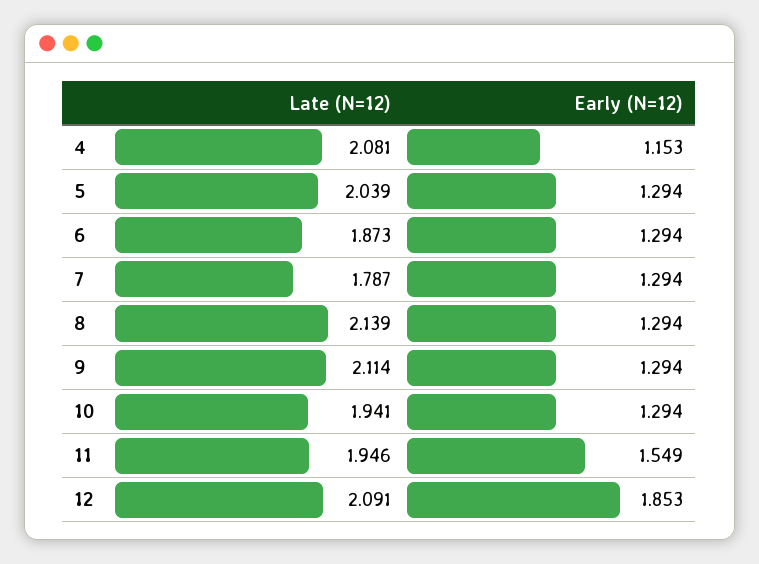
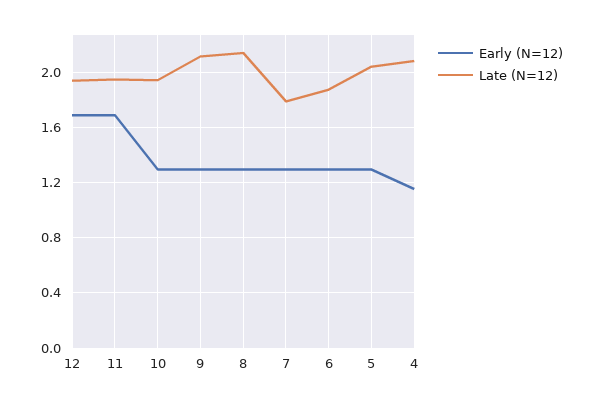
  {
    "Late (N=12)": {
      "4": 2.081,
      "5": 2.039,
      "6": 1.873,
      "7": 1.787,
      "8": 2.139,
      "9": 2.114,
      "10": 1.941,
      "11": 1.946,
-     "12": 2.091
+     "12": 1.95
    },
    "Early (N=12)": {
      "4": 1.153,
      "5": 1.294,
      "6": 1.294,
      "7": 1.294,
      "8": 1.294,
      "9": 1.294,
      "10": 1.294,
-     "11": 1.549,
+     "11": 1.7,
-     "12": 1.853
+     "12": 1.7
    }
  }

